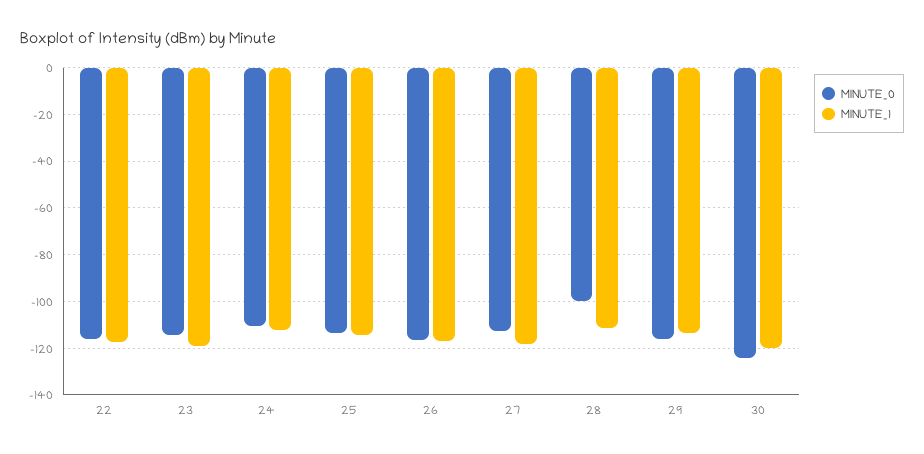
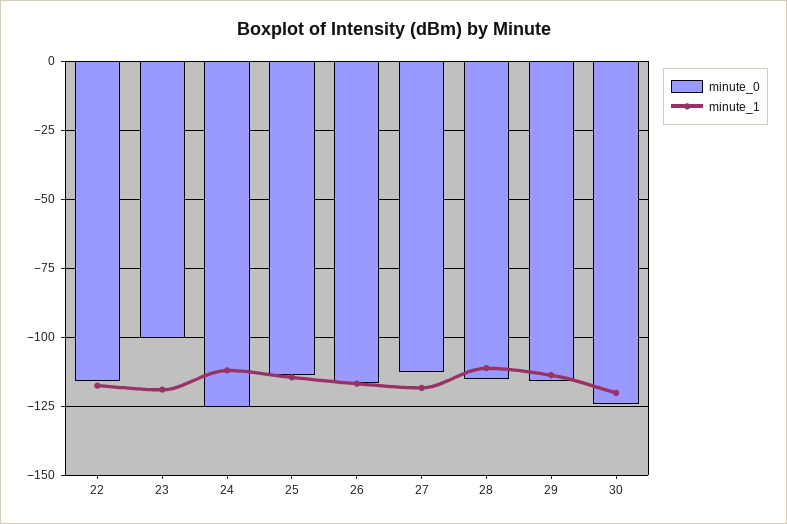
  {
    "MINUTE_0": {
      "22": -115,
-     "23": -115,
+     "23": -100,
-     "24": -110,
+     "24": -125,
      "25": -112.5,
      "26": -117.5,
      "27": -112.5,
-     "28": -100,
+     "28": -115,
      "29": -115,
      "30": -125
    },
    "MINUTE_1": {
      "22": -117.5,
      "23": -120,
      "24": -112.5,
      "25": -115,
      "26": -117.5,
      "27": -117.5,
      "28": -110,
      "29": -112.5,
      "30": -120
    }
  }

